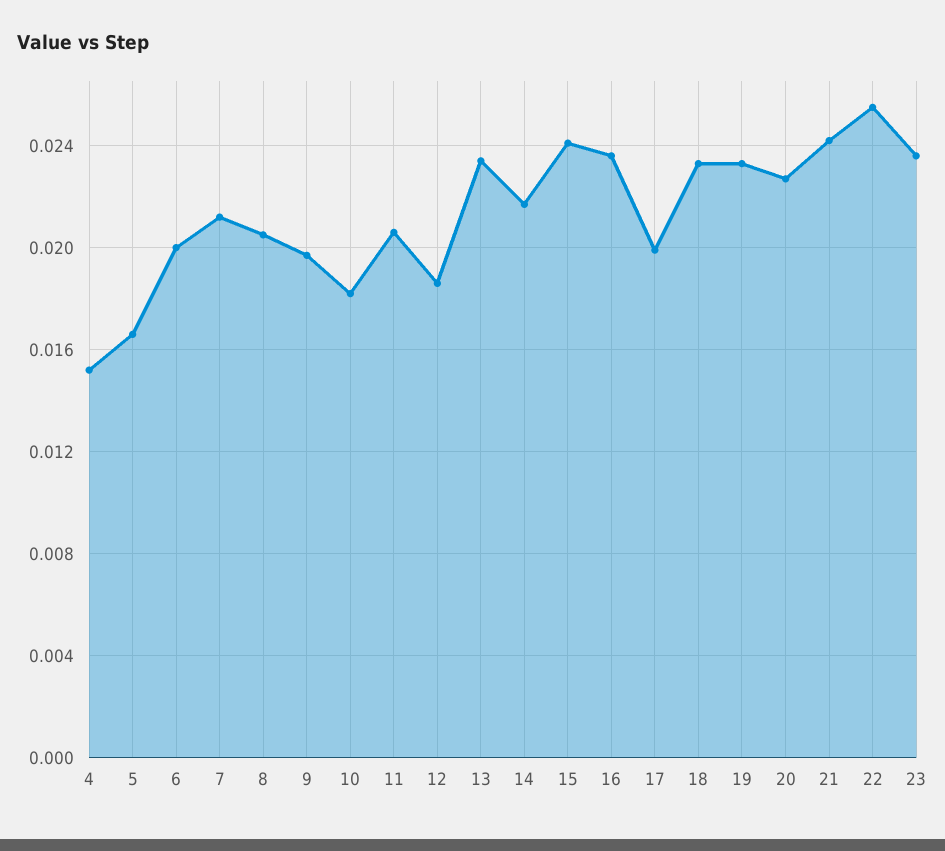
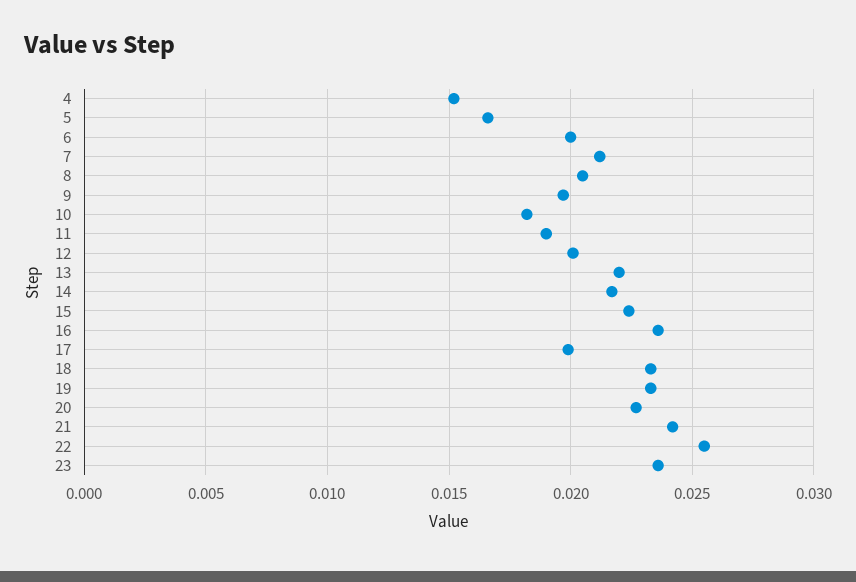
  {
    "4": 0.015,
    "5": 0.0165,
    "6": 0.02,
    "7": 0.021,
    "8": 0.0205,
    "9": 0.0195,
    "10": 0.018,
-   "11": 0.0205,
+   "11": 0.019,
-   "12": 0.0185,
+   "12": 0.02,
-   "13": 0.0235,
+   "13": 0.022,
    "14": 0.0215,
-   "15": 0.024,
+   "15": 0.0225,
    "16": 0.0235,
    "17": 0.02,
    "18": 0.0235,
    "19": 0.0235,
    "20": 0.0225,
    "21": 0.024,
    "22": 0.0255,
    "23": 0.0235
  }

